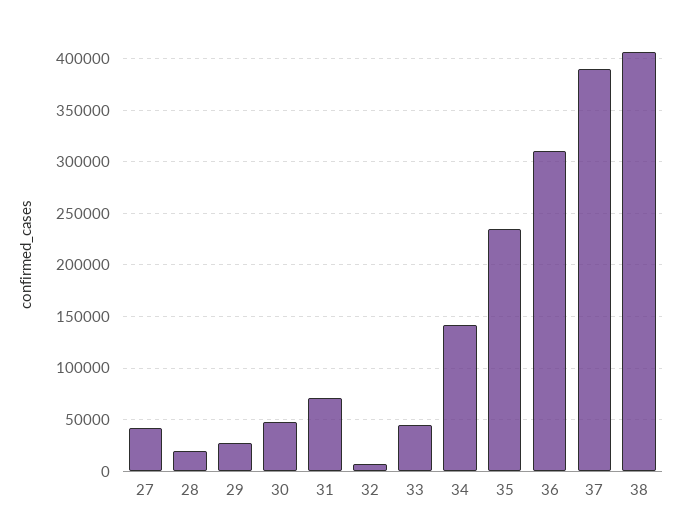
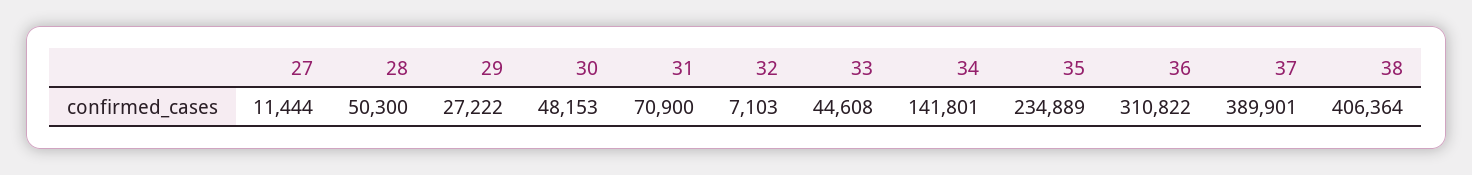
  {
-   "27": 40000,
+   "27": 11444,
-   "28": 20000,
+   "28": 50300,
    "29": 27222,
    "30": 48153,
    "31": 70900,
    "32": 7103,
    "33": 44608,
    "34": 141801,
    "35": 234889,
    "36": 310822,
    "37": 389901,
    "38": 406364
  }

